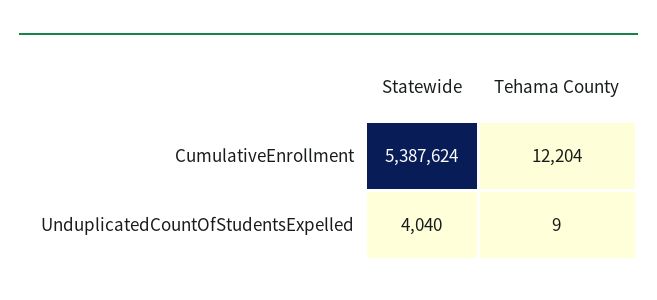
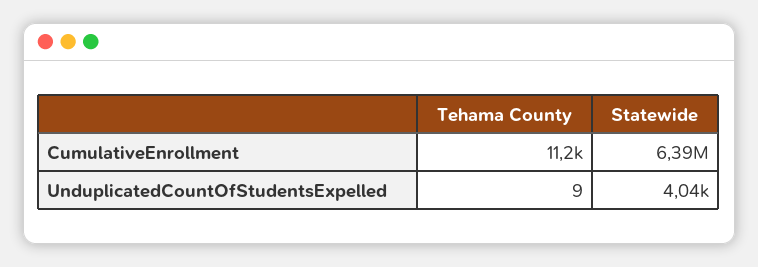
  {
    "Statewide": {
-     "CumulativeEnrollment": 5387624,
+     "CumulativeEnrollment": 6390000,
      "UnduplicatedCountOfStudentsExpelled": 4040
    },
    "Tehama County": {
-     "CumulativeEnrollment": 12204,
+     "CumulativeEnrollment": 11200,
      "UnduplicatedCountOfStudentsExpelled": 9
    }
  }

